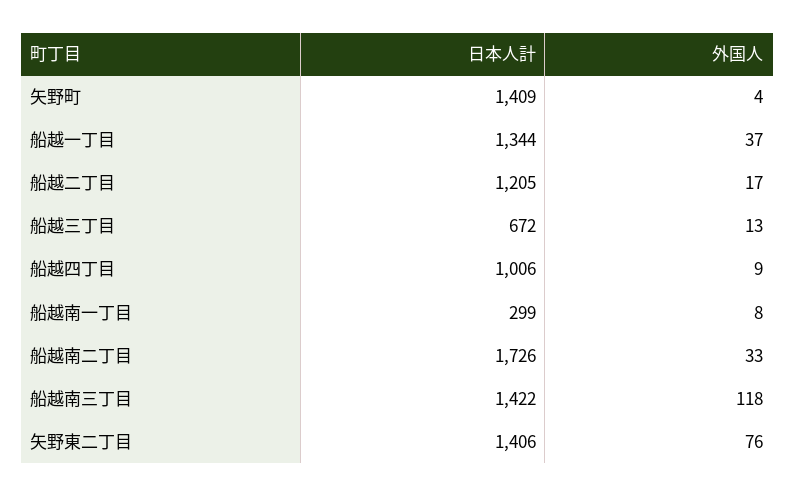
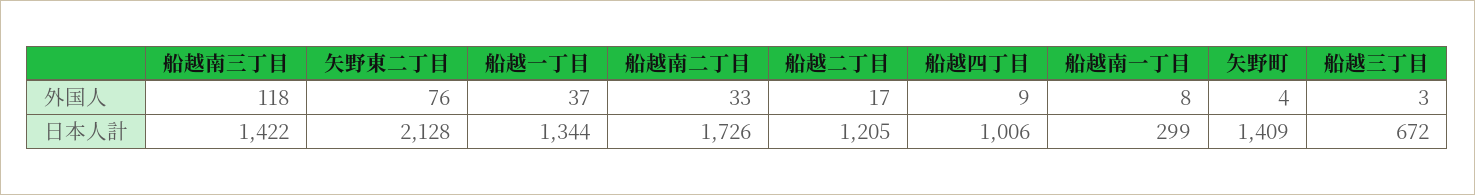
  {
    "日本人計": {
      "矢野町": 1409,
      "船越一丁目": 1344,
      "船越二丁目": 1205,
      "船越三丁目": 672,
      "船越四丁目": 1006,
      "船越南一丁目": 299,
      "船越南二丁目": 1726,
      "船越南三丁目": 1422,
-     "矢野東二丁目": 1406
+     "矢野東二丁目": 2128
    },
    "外国人": {
      "矢野町": 4,
      "船越一丁目": 37,
      "船越二丁目": 17,
-     "船越三丁目": 13,
+     "船越三丁目": 3,
      "船越四丁目": 9,
      "船越南一丁目": 8,
      "船越南二丁目": 33,
      "船越南三丁目": 118,
      "矢野東二丁目": 76
    }
  }

